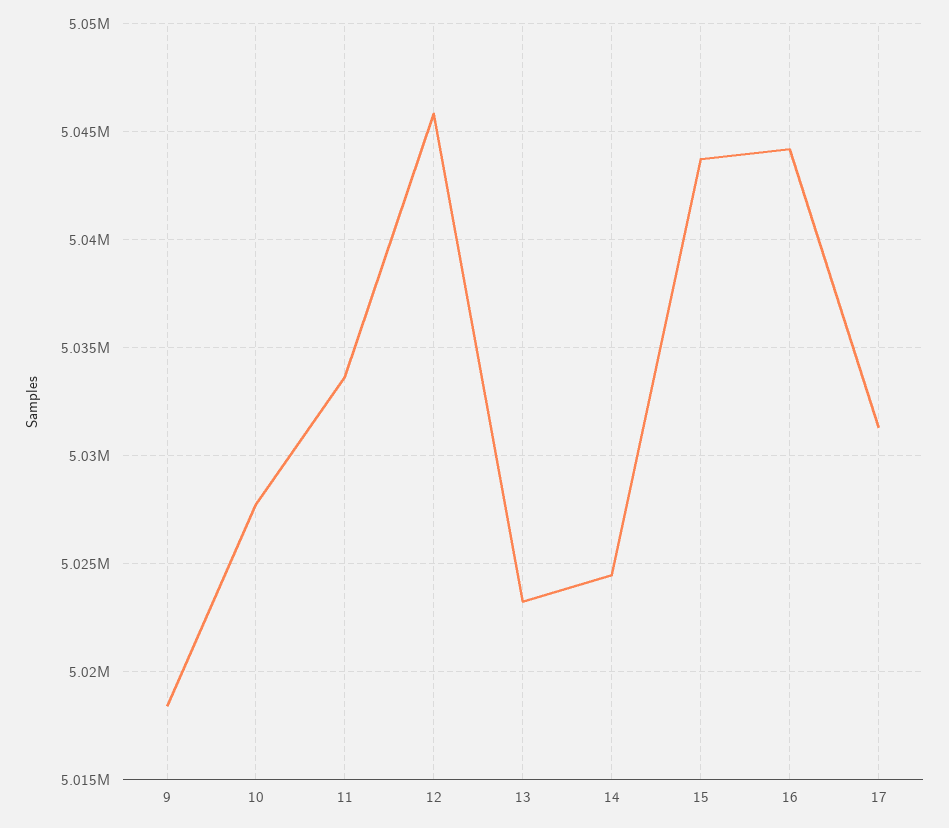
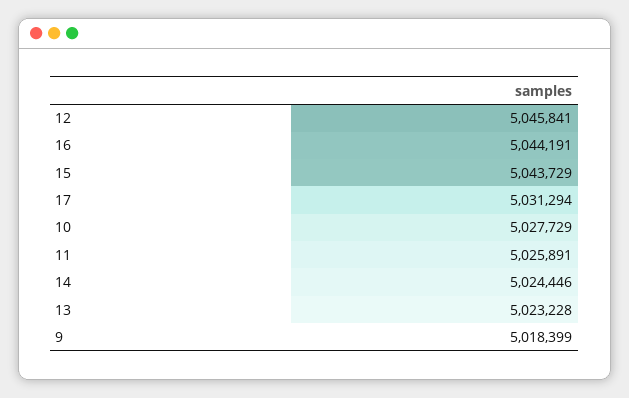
  {
    "9": 5018399,
    "10": 5027729,
-   "11": 5033500,
+   "11": 5025891,
    "12": 5045841,
    "13": 5023228,
    "14": 5024446,
    "15": 5043729,
    "16": 5044191,
    "17": 5031294
  }

